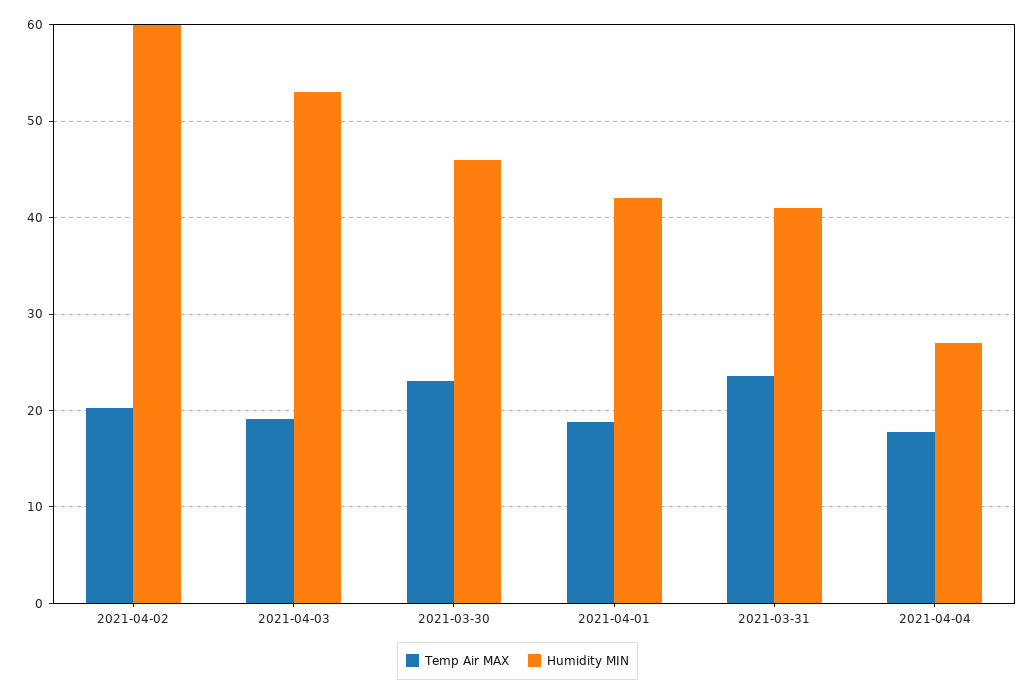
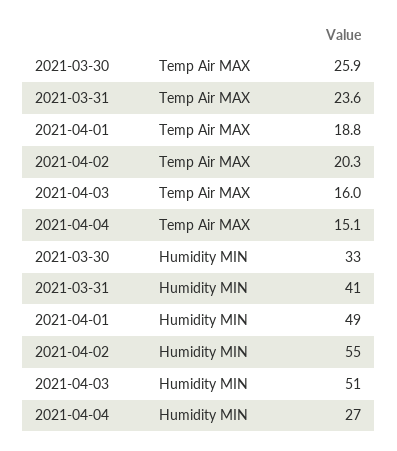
  {
    "Temp Air MAX": {
      "2021-04-02": 20.3,
-     "2021-04-03": 19,
+     "2021-04-03": 16,
-     "2021-03-30": 23,
+     "2021-03-30": 25.9,
      "2021-04-01": 18.8,
      "2021-03-31": 23.6,
-     "2021-04-04": 18
+     "2021-04-04": 15.1
    },
    "Humidity MIN": {
-     "2021-04-02": 60,
+     "2021-04-02": 55,
-     "2021-04-03": 53,
+     "2021-04-03": 51,
-     "2021-03-30": 46,
+     "2021-03-30": 33,
-     "2021-04-01": 42,
+     "2021-04-01": 49,
      "2021-03-31": 41,
      "2021-04-04": 27
    }
  }

